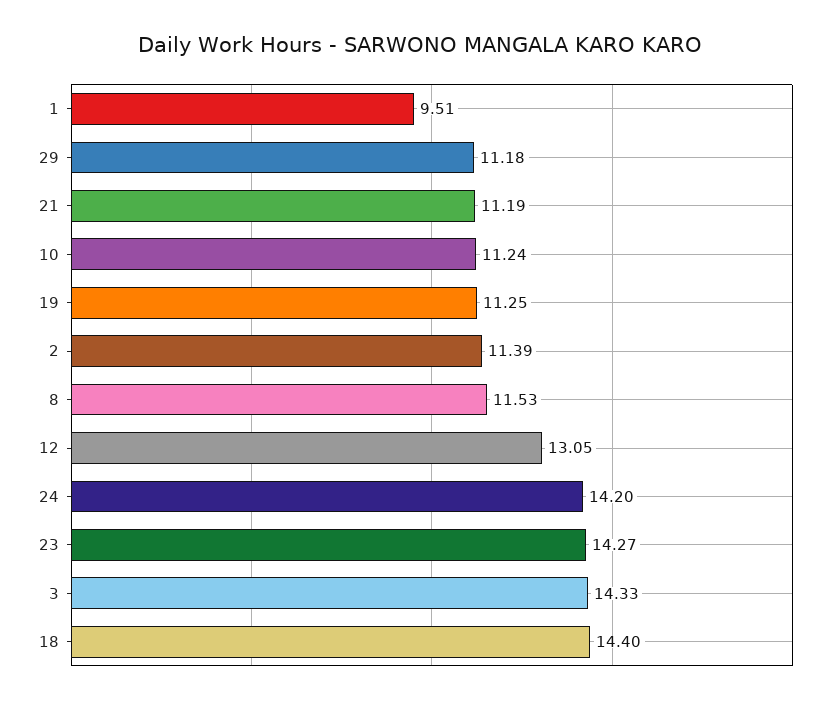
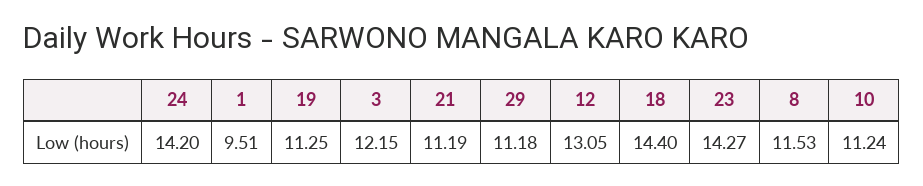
  {
    "1": 9.51,
    "29": 11.18,
    "21": 11.19,
    "10": 11.24,
    "19": 11.25,
-   "2": 11.39,
    "8": 11.53,
    "12": 13.05,
    "24": 14.2,
    "23": 14.27,
-   "3": 14.33,
+   "3": 12.15,
    "18": 14.4
  }

